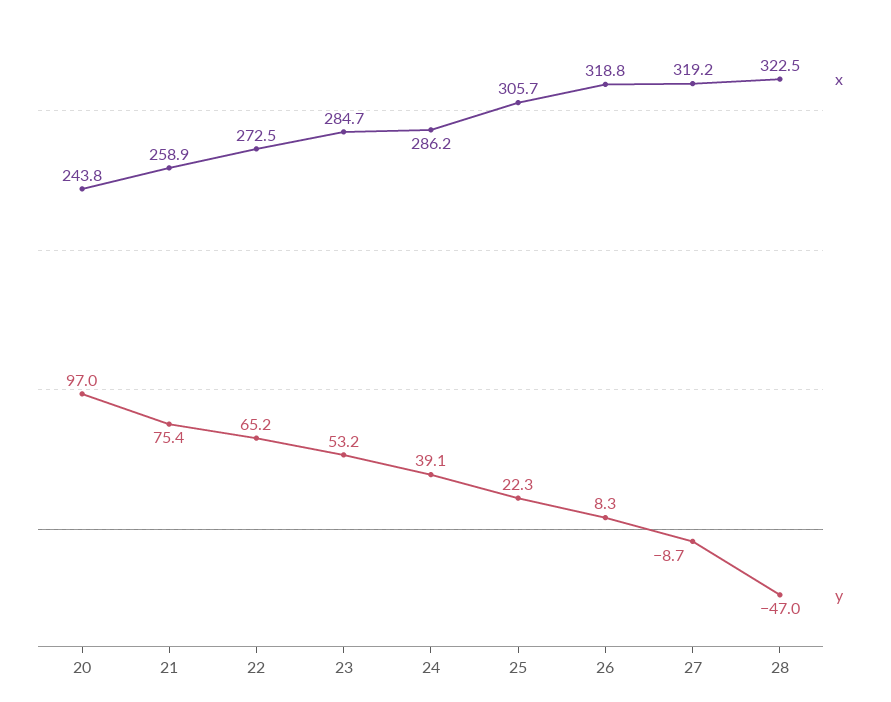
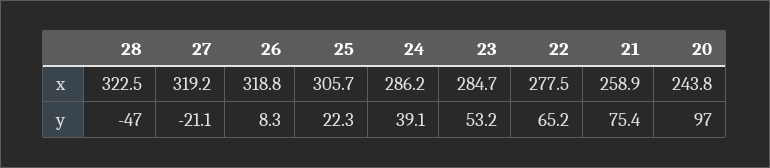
  {
    "x": {
      "20": 243.8,
      "21": 258.9,
-     "22": 272.5,
+     "22": 277.5,
      "23": 284.7,
      "24": 286.2,
      "25": 305.7,
      "26": 318.8,
      "27": 319.2,
      "28": 322.5
    },
    "y": {
      "20": 97,
      "21": 75.4,
      "22": 65.2,
      "23": 53.2,
      "24": 39.1,
      "25": 22.3,
      "26": 8.3,
-     "27": -8.7,
+     "27": -21.1,
      "28": -47
    }
  }

